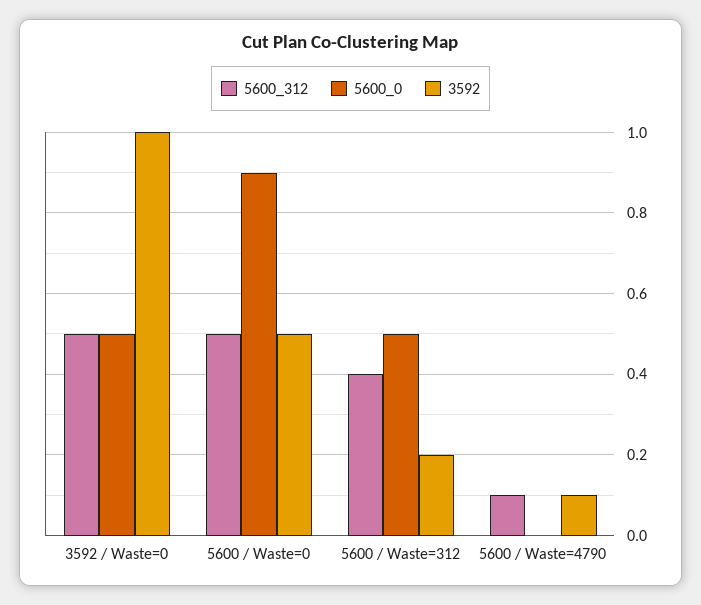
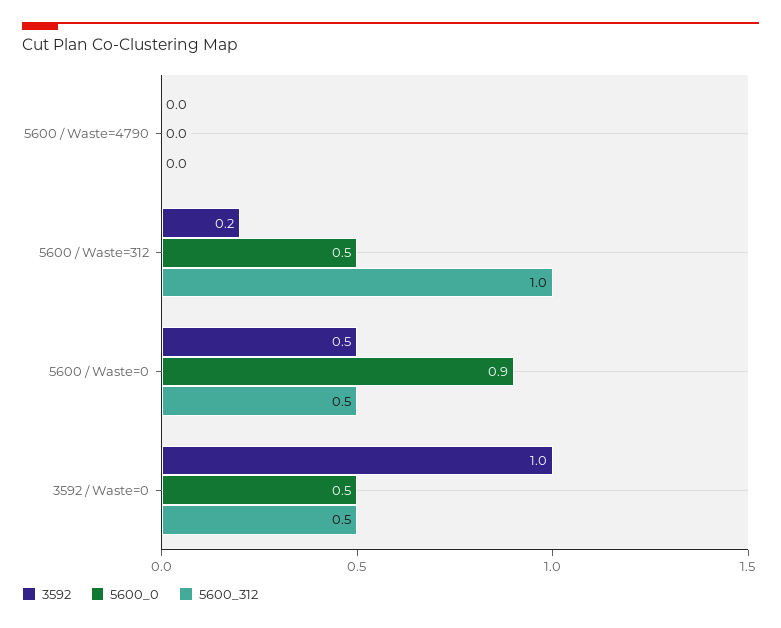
  {
    "5600_312": {
      "3592 / Waste=0": 0.5,
      "5600 / Waste=0": 0.5,
-     "5600 / Waste=312": 0.4,
+     "5600 / Waste=312": 1,
-     "5600 / Waste=4790": 0.1
+     "5600 / Waste=4790": 0
    },
    "5600_0": {
      "3592 / Waste=0": 0.5,
      "5600 / Waste=0": 0.9,
      "5600 / Waste=312": 0.5,
      "5600 / Waste=4790": 0
    },
    "3592": {
      "3592 / Waste=0": 1,
      "5600 / Waste=0": 0.5,
      "5600 / Waste=312": 0.2,
-     "5600 / Waste=4790": 0.1
+     "5600 / Waste=4790": 0
    }
  }

